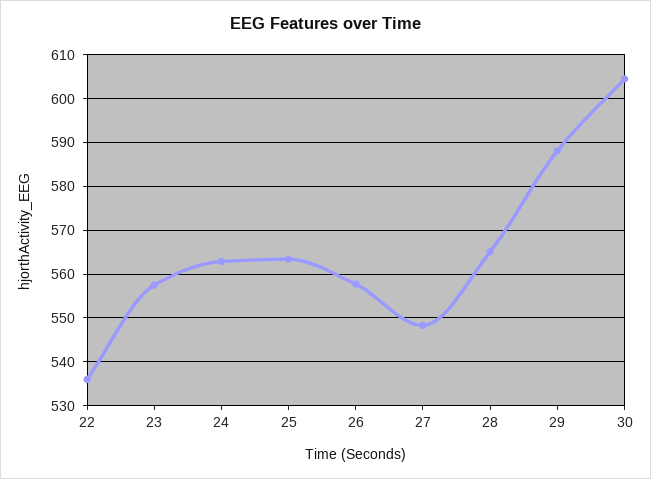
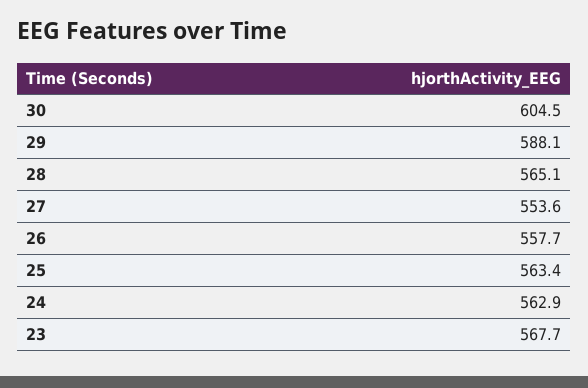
  {
-   "22": 536,
-   "23": 558,
+   "23": 567.7,
    "24": 562.9,
    "25": 563.4,
    "26": 557.7,
-   "27": 548,
+   "27": 553.6,
    "28": 565.1,
    "29": 588.1,
    "30": 604.5
  }

